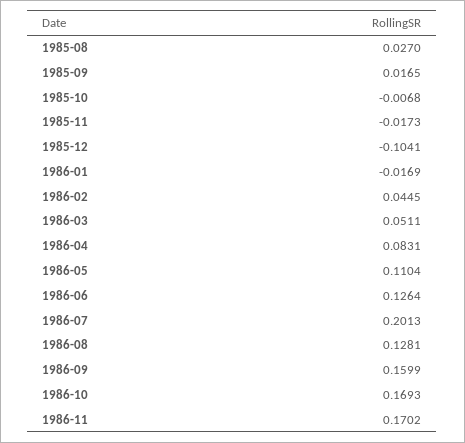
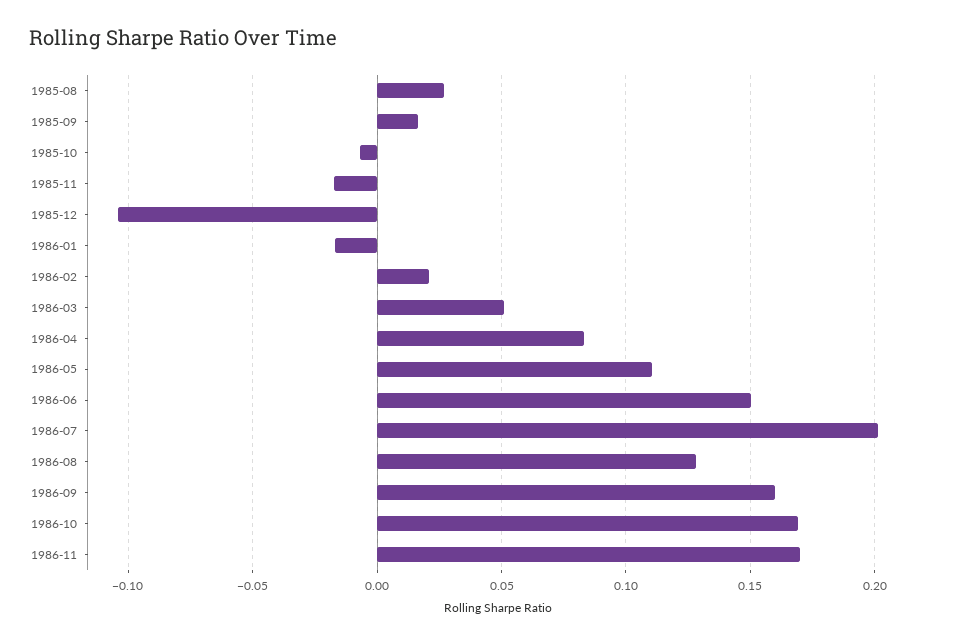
  {
    "1985-08": 0.027,
    "1985-09": 0.0165,
    "1985-10": -0.0068,
    "1985-11": -0.0173,
    "1985-12": -0.1041,
    "1986-01": -0.0169,
-   "1986-02": 0.0445,
+   "1986-02": 0.02,
    "1986-03": 0.0511,
    "1986-04": 0.0831,
    "1986-05": 0.1104,
-   "1986-06": 0.1264,
+   "1986-06": 0.15,
    "1986-07": 0.2013,
    "1986-08": 0.1281,
    "1986-09": 0.1599,
    "1986-10": 0.1693,
    "1986-11": 0.1702
  }

